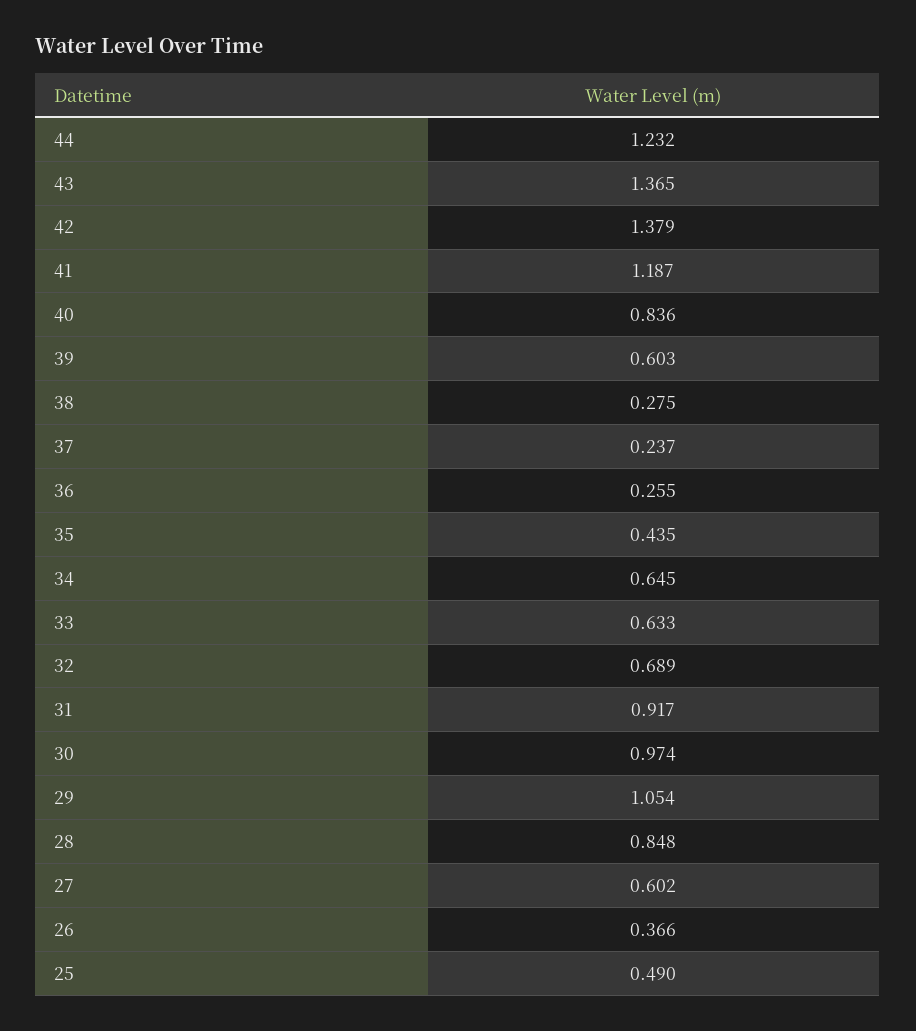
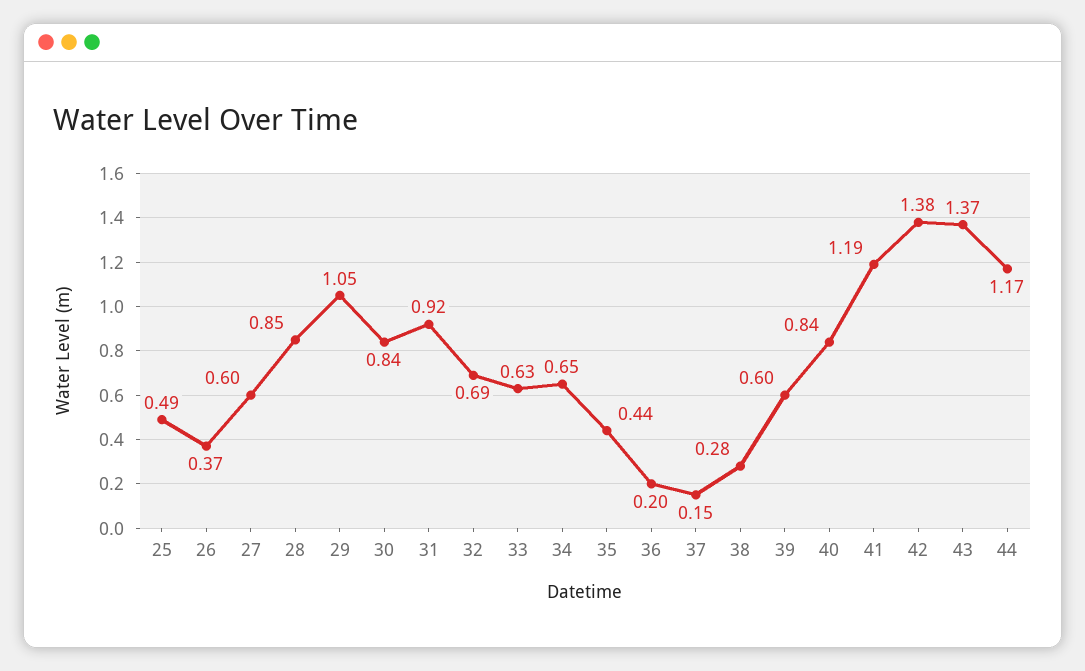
  {
-   "44": 1.232,
+   "44": 1.17,
    "43": 1.365,
    "42": 1.379,
    "41": 1.187,
    "40": 0.836,
    "39": 0.603,
    "38": 0.275,
-   "37": 0.237,
+   "37": 0.15,
-   "36": 0.255,
+   "36": 0.2,
    "35": 0.435,
    "34": 0.645,
    "33": 0.633,
    "32": 0.689,
    "31": 0.917,
-   "30": 0.974,
+   "30": 0.84,
    "29": 1.054,
    "28": 0.848,
    "27": 0.602,
    "26": 0.366,
    "25": 0.49
  }

